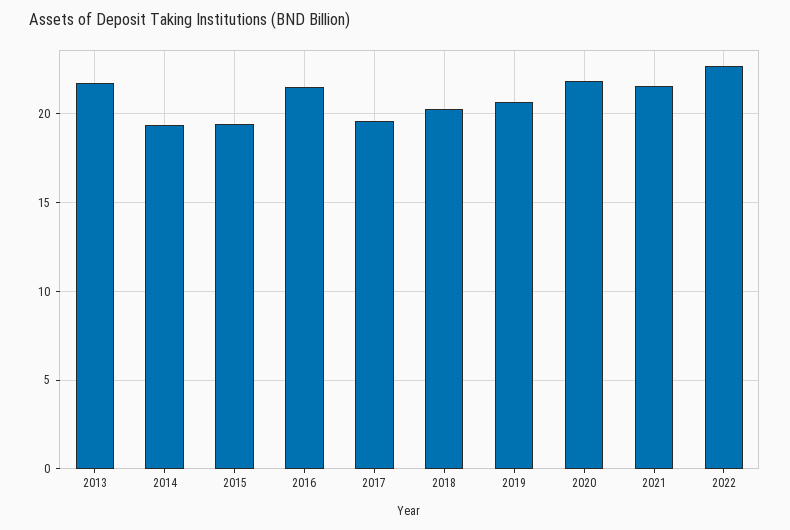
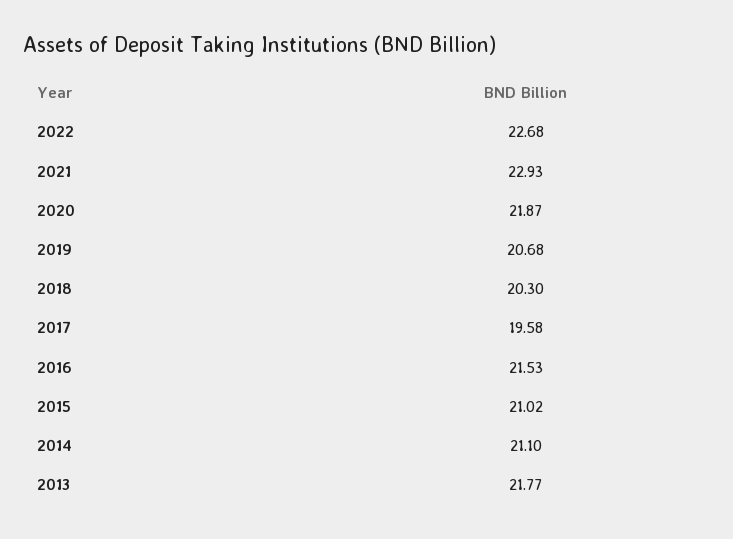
  {
    "2013": 21.77,
-   "2014": 19.5,
+   "2014": 21.1,
-   "2015": 19.5,
+   "2015": 21.02,
    "2016": 21.53,
    "2017": 19.58,
    "2018": 20.3,
    "2019": 20.68,
    "2020": 21.87,
-   "2021": 21.5,
+   "2021": 22.93,
    "2022": 22.68
  }

